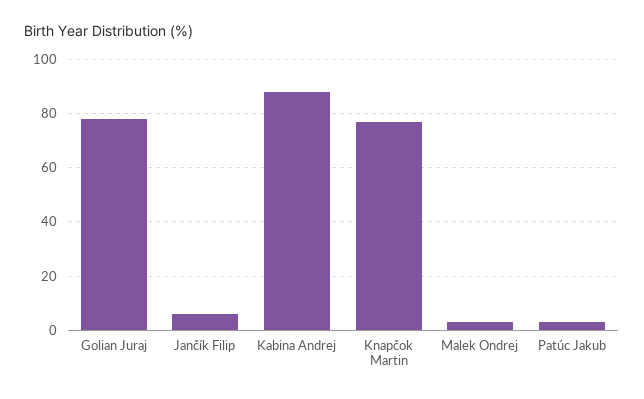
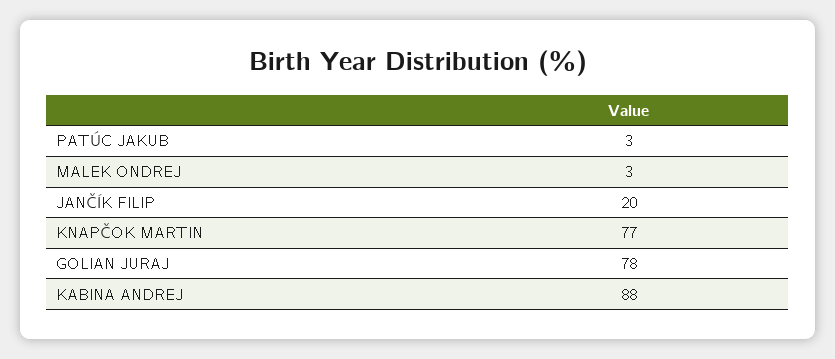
  {
    "Golian Juraj": 78,
-   "Jančík Filip": 5,
+   "Jančík Filip": 20,
    "Kabina Andrej": 88,
    "Knapčok Martin": 77,
    "Malek Ondrej": 3,
    "Patúc Jakub": 3
  }

